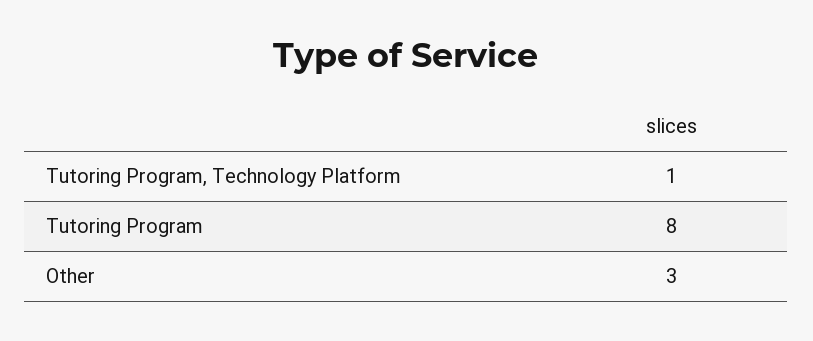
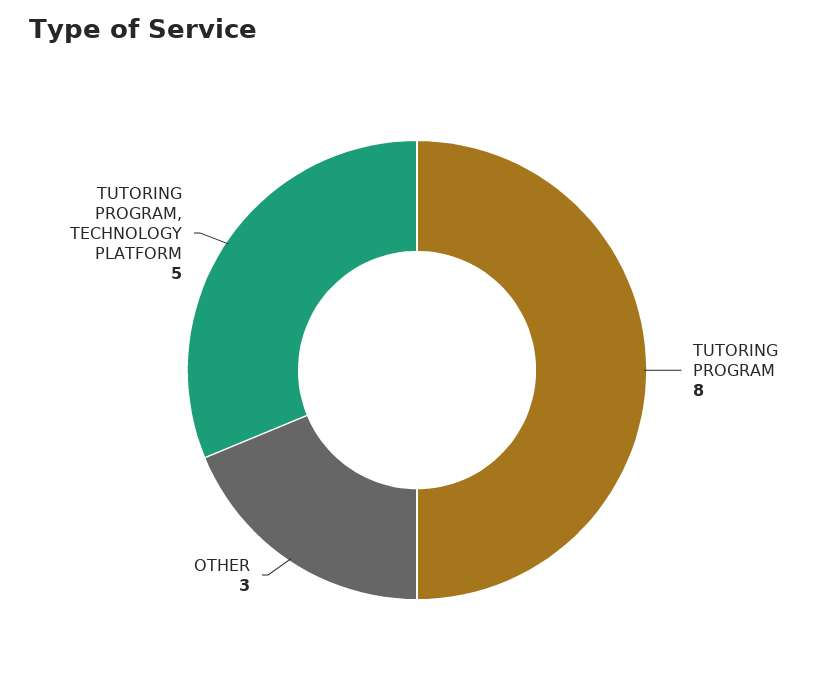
  {
-   "Tutoring Program, Technology Platform": 1,
+   "Tutoring Program, Technology Platform": 5,
    "Tutoring Program": 8,
    "Other": 3
  }

